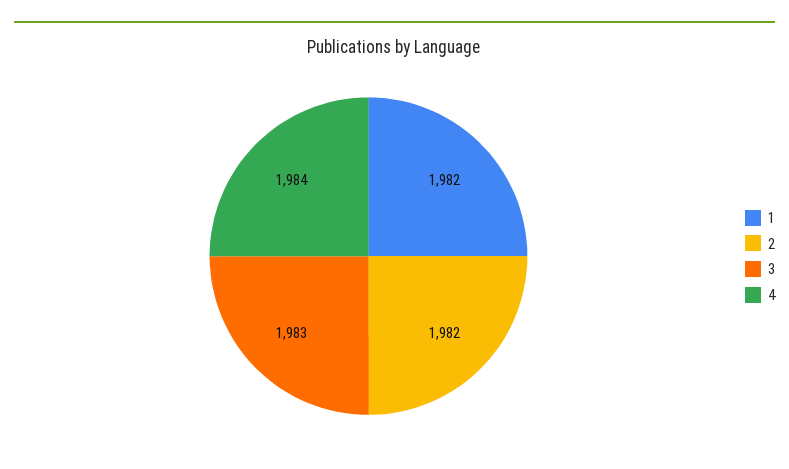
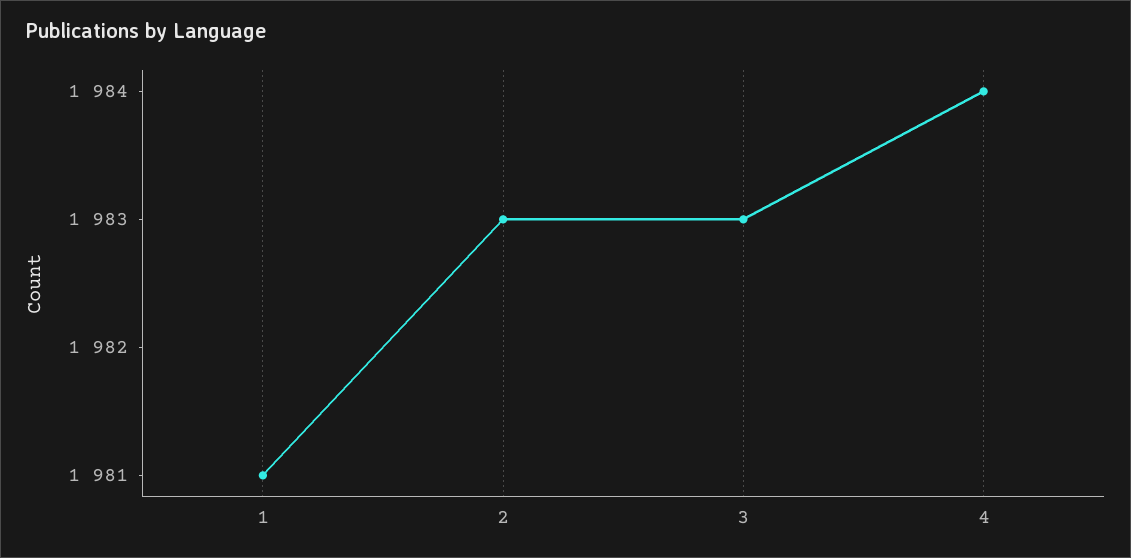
  {
-   "1": 1982,
+   "1": 1981,
-   "2": 1982,
+   "2": 1983,
    "3": 1983,
    "4": 1984
  }

